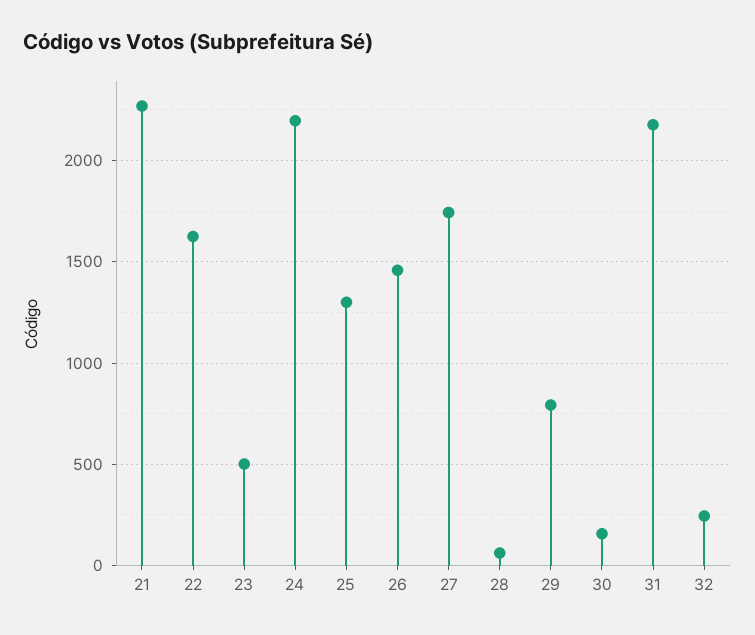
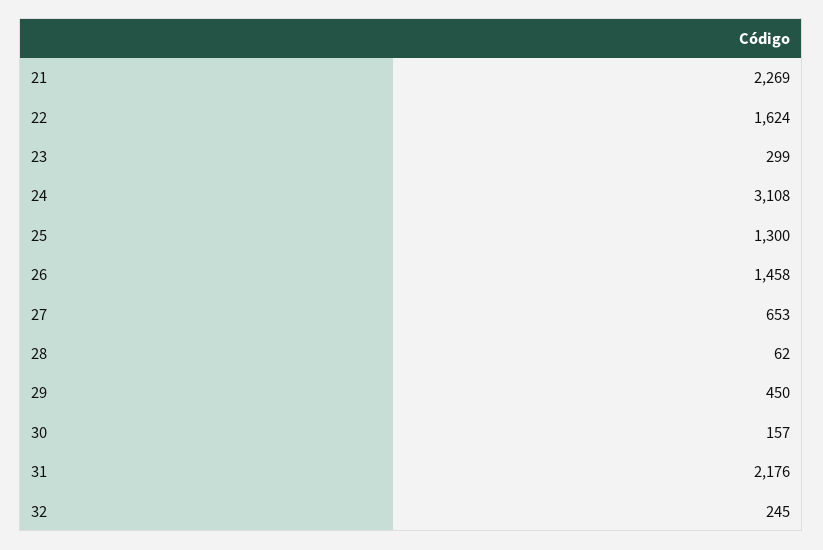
  {
    "21": 2269,
    "22": 1624,
-   "23": 500,
+   "23": 299,
-   "24": 2200,
+   "24": 3108,
    "25": 1300,
    "26": 1458,
-   "27": 1750,
+   "27": 653,
    "28": 62,
-   "29": 800,
+   "29": 450,
    "30": 157,
    "31": 2176,
    "32": 245
  }

